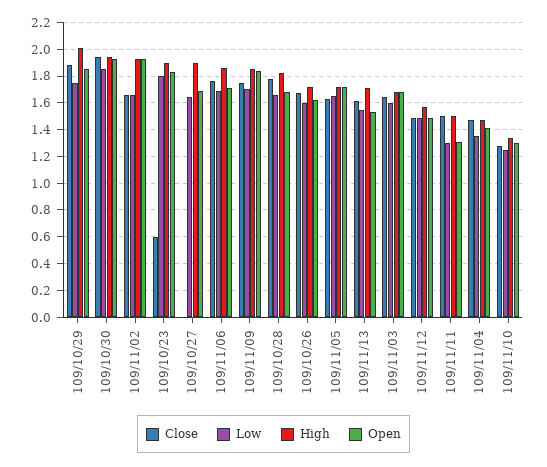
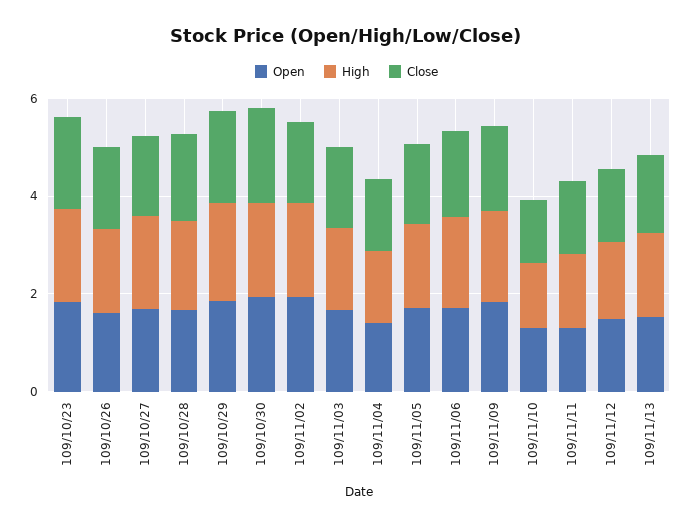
  {
    "Close": {
      "109/10/29": 1.9,
      "109/10/30": 1.95,
      "109/11/02": 1.65,
-     "109/10/23": 0.6,
+     "109/10/23": 2,
-     "109/10/27": 0,
+     "109/10/27": 1.5,
      "109/11/06": 1.75,
      "109/11/09": 1.75,
      "109/10/28": 1.8,
      "109/10/26": 1.65,
      "109/11/05": 1.65,
      "109/11/13": 1.6,
      "109/11/03": 1.65,
      "109/11/12": 1.5,
      "109/11/11": 1.5,
      "109/11/04": 1.45,
      "109/11/10": 1.3
    },
-   "Low": {
-     "109/10/29": 1.75,
-     "109/10/30": 1.85,
-     "109/11/02": 1.65,
-     "109/10/23": 1.8,
-     "109/10/27": 1.65,
-     "109/11/06": 1.7,
-     "109/11/09": 1.7,
-     "109/10/28": 1.65,
-     "109/10/26": 1.6,
-     "109/11/05": 1.65,
-     "109/11/13": 1.55,
-     "109/11/03": 1.6,
-     "109/11/12": 1.5,
-     "109/11/11": 1.3,
-     "109/11/04": 1.35,
-     "109/11/10": 1.25
-   },
    "High": {
      "109/10/29": 2,
      "109/10/30": 1.95,
      "109/11/02": 1.95,
      "109/10/23": 1.9,
      "109/10/27": 1.9,
      "109/11/06": 1.85,
      "109/11/09": 1.85,
      "109/10/28": 1.8,
      "109/10/26": 1.7,
      "109/11/05": 1.7,
      "109/11/13": 1.7,
      "109/11/03": 1.7,
      "109/11/12": 1.55,
      "109/11/11": 1.5,
      "109/11/04": 1.45,
      "109/11/10": 1.35
    },
    "Open": {
      "109/10/29": 1.85,
      "109/10/30": 1.95,
      "109/11/02": 1.95,
      "109/10/23": 1.85,
      "109/10/27": 1.7,
      "109/11/06": 1.7,
      "109/11/09": 1.85,
      "109/10/28": 1.7,
      "109/10/26": 1.6,
      "109/11/05": 1.7,
      "109/11/13": 1.55,
      "109/11/03": 1.7,
      "109/11/12": 1.5,
      "109/11/11": 1.3,
      "109/11/04": 1.4,
      "109/11/10": 1.3
    }
  }

